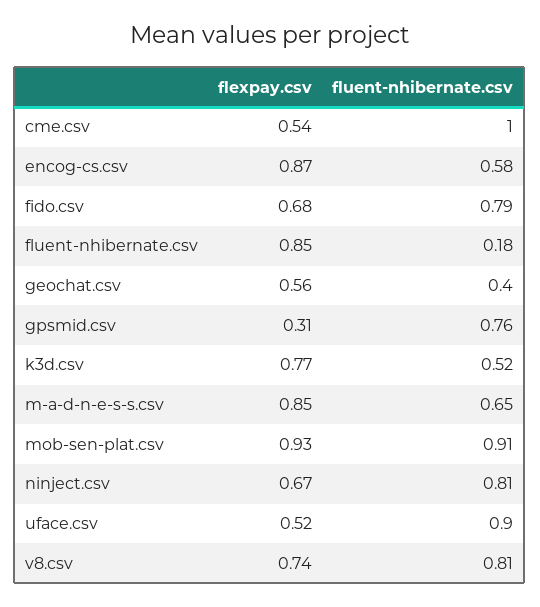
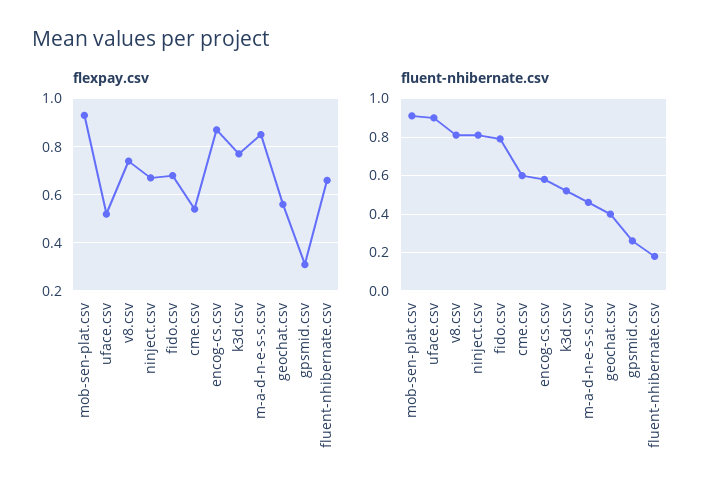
  {
    "flexpay.csv": {
      "cme.csv": 0.54,
      "encog-cs.csv": 0.87,
      "fido.csv": 0.68,
-     "fluent-nhibernate.csv": 0.85,
+     "fluent-nhibernate.csv": 0.65,
      "geochat.csv": 0.56,
      "gpsmid.csv": 0.31,
      "k3d.csv": 0.77,
      "m-a-d-n-e-s-s.csv": 0.85,
      "mob-sen-plat.csv": 0.93,
      "ninject.csv": 0.67,
      "uface.csv": 0.52,
      "v8.csv": 0.74
    },
    "fluent-nhibernate.csv": {
-     "cme.csv": 1,
+     "cme.csv": 0.6,
      "encog-cs.csv": 0.58,
      "fido.csv": 0.79,
      "fluent-nhibernate.csv": 0.18,
      "geochat.csv": 0.4,
-     "gpsmid.csv": 0.76,
+     "gpsmid.csv": 0.25,
      "k3d.csv": 0.52,
-     "m-a-d-n-e-s-s.csv": 0.65,
+     "m-a-d-n-e-s-s.csv": 0.45,
      "mob-sen-plat.csv": 0.91,
      "ninject.csv": 0.81,
      "uface.csv": 0.9,
      "v8.csv": 0.81
    }
  }

